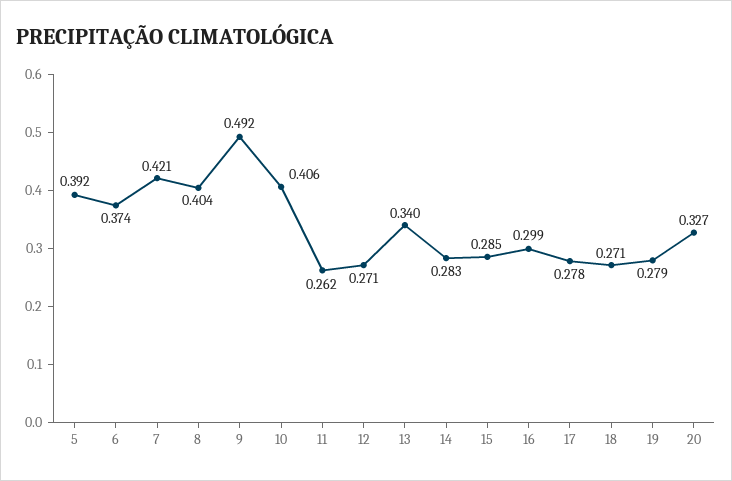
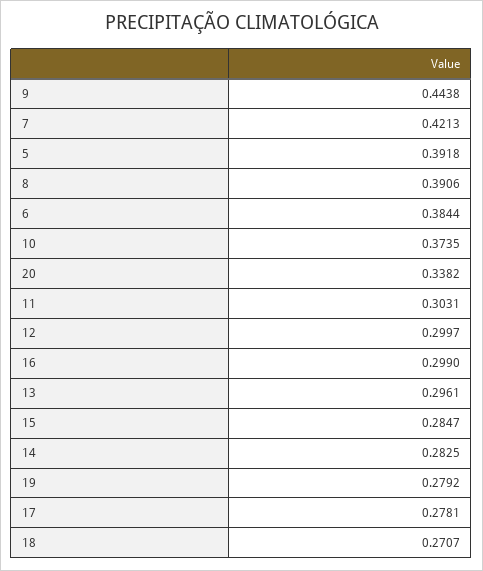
  {
    "5": 0.3918,
-   "6": 0.374,
+   "6": 0.3844,
    "7": 0.4213,
-   "8": 0.404,
+   "8": 0.3906,
-   "9": 0.492,
+   "9": 0.4438,
-   "10": 0.406,
+   "10": 0.3735,
-   "11": 0.262,
+   "11": 0.3031,
-   "12": 0.271,
+   "12": 0.2997,
-   "13": 0.34,
+   "13": 0.2961,
    "14": 0.2825,
    "15": 0.2847,
    "16": 0.299,
    "17": 0.2781,
    "18": 0.2707,
    "19": 0.2792,
-   "20": 0.327
+   "20": 0.3382
  }

